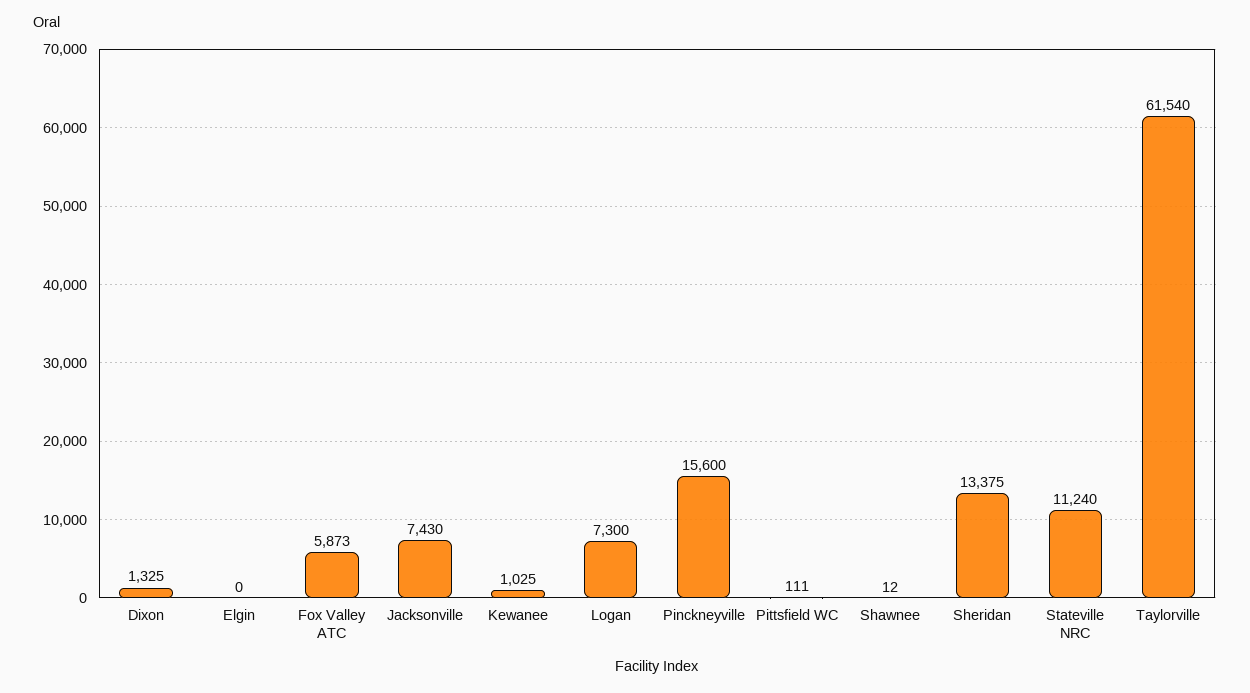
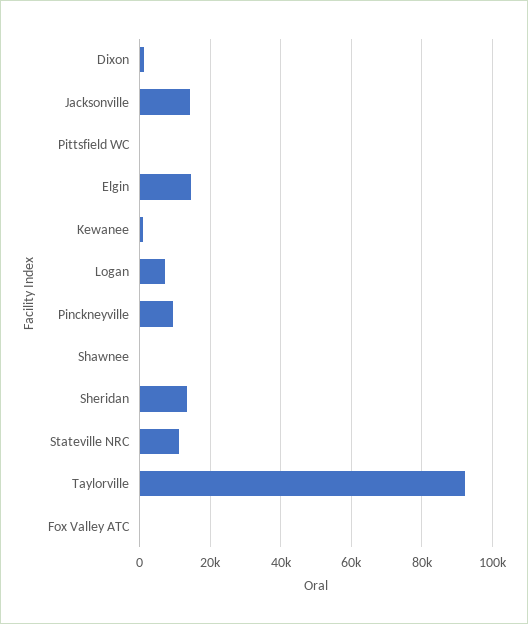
  {
    "Dixon": 1325,
-   "Elgin": 0,
+   "Elgin": 14000,
-   "Fox Valley ATC": 5873,
+   "Fox Valley ATC": 0,
-   "Jacksonville": 7430,
+   "Jacksonville": 14000,
    "Kewanee": 1025,
    "Logan": 7300,
-   "Pinckneyville": 15600,
+   "Pinckneyville": 10000,
    "Pittsfield WC": 111,
    "Shawnee": 12,
    "Sheridan": 13375,
    "Stateville NRC": 11240,
-   "Taylorville": 61540
+   "Taylorville": 92000
  }

